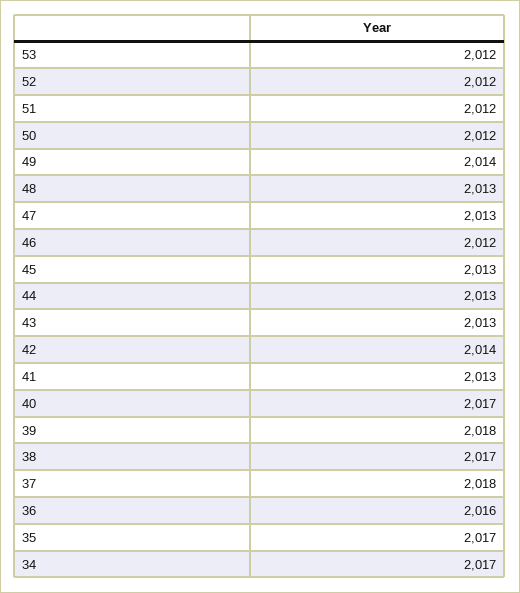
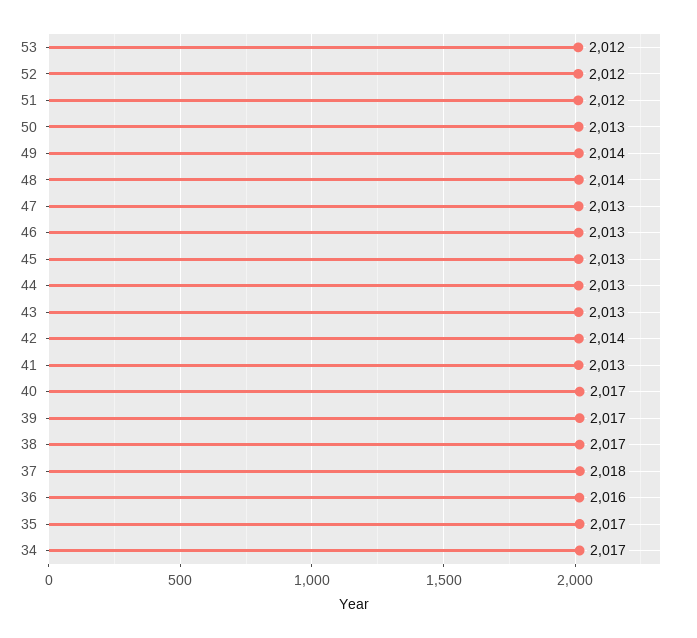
  {
    "53": 2012,
    "52": 2012,
    "51": 2012,
-   "50": 2012,
+   "50": 2013,
    "49": 2014,
-   "48": 2013,
+   "48": 2014,
    "47": 2013,
-   "46": 2012,
+   "46": 2013,
    "45": 2013,
    "44": 2013,
    "43": 2013,
    "42": 2014,
    "41": 2013,
    "40": 2017,
-   "39": 2018,
+   "39": 2017,
    "38": 2017,
    "37": 2018,
    "36": 2016,
    "35": 2017,
    "34": 2017
  }

